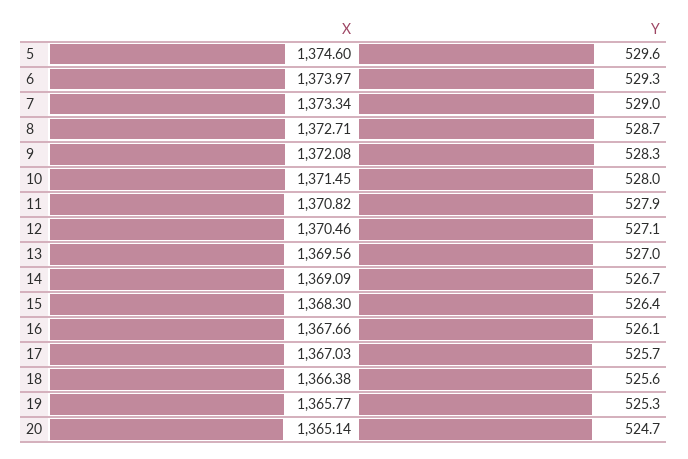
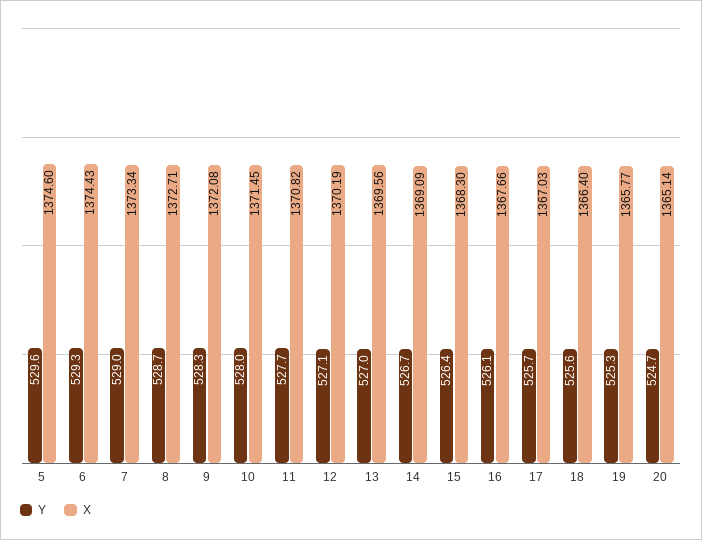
  {
    "X": {
      "5": 1374.6,
-     "6": 1373.97,
+     "6": 1374.43,
      "7": 1373.34,
      "8": 1372.71,
      "9": 1372.08,
      "10": 1371.45,
      "11": 1370.82,
-     "12": 1370.46,
+     "12": 1370.19,
      "13": 1369.56,
      "14": 1369.09,
      "15": 1368.3,
      "16": 1367.66,
      "17": 1367.03,
-     "18": 1366.38,
+     "18": 1366.4,
      "19": 1365.77,
      "20": 1365.14
    },
    "Y": {
      "5": 529.6,
      "6": 529.3,
      "7": 529,
      "8": 528.7,
      "9": 528.3,
      "10": 528,
-     "11": 527.9,
+     "11": 527.7,
      "12": 527.1,
      "13": 527,
      "14": 526.7,
      "15": 526.4,
      "16": 526.1,
      "17": 525.7,
      "18": 525.6,
      "19": 525.3,
      "20": 524.7
    }
  }

